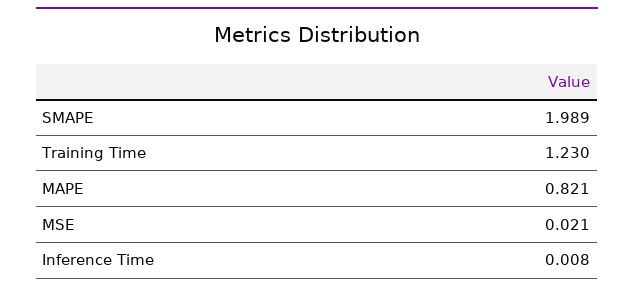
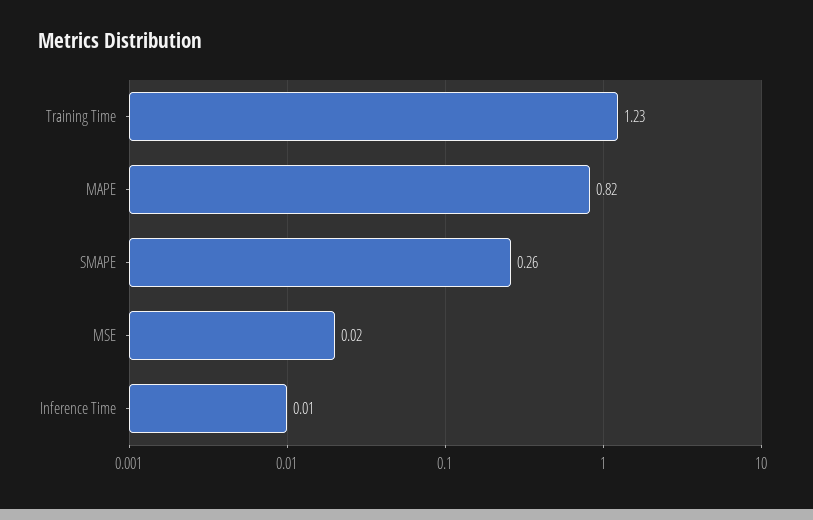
  {
-   "SMAPE": 1.989,
+   "SMAPE": 0.26,
    "Training Time": 1.23,
    "MAPE": 0.821,
    "MSE": 0.021,
    "Inference Time": 0.008
  }

